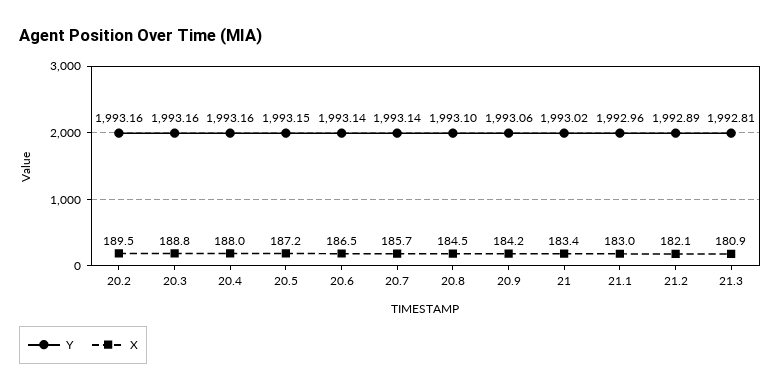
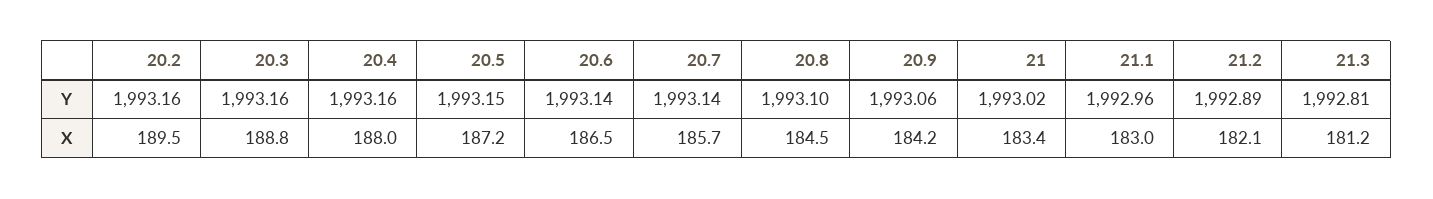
  {
    "Y": {
      "20.2": 1993.16,
      "20.3": 1993.16,
      "20.4": 1993.16,
      "20.5": 1993.15,
      "20.6": 1993.14,
      "20.7": 1993.14,
      "20.8": 1993.1,
      "20.9": 1993.06,
      "21": 1993.02,
      "21.1": 1992.96,
      "21.2": 1992.89,
      "21.3": 1992.81
    },
    "X": {
      "20.2": 189.5,
      "20.3": 188.8,
      "20.4": 188,
      "20.5": 187.2,
      "20.6": 186.5,
      "20.7": 185.7,
      "20.8": 184.5,
      "20.9": 184.2,
      "21": 183.4,
      "21.1": 183,
      "21.2": 182.1,
-     "21.3": 180.9
+     "21.3": 181.2
    }
  }

